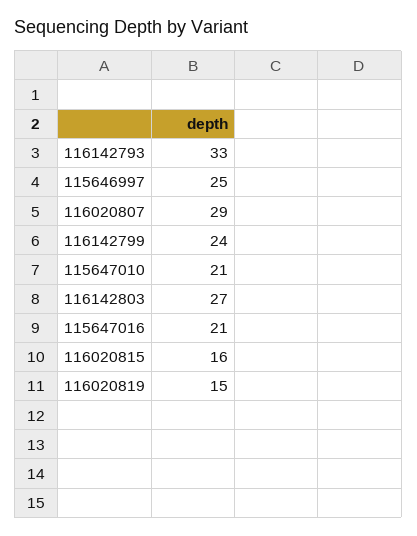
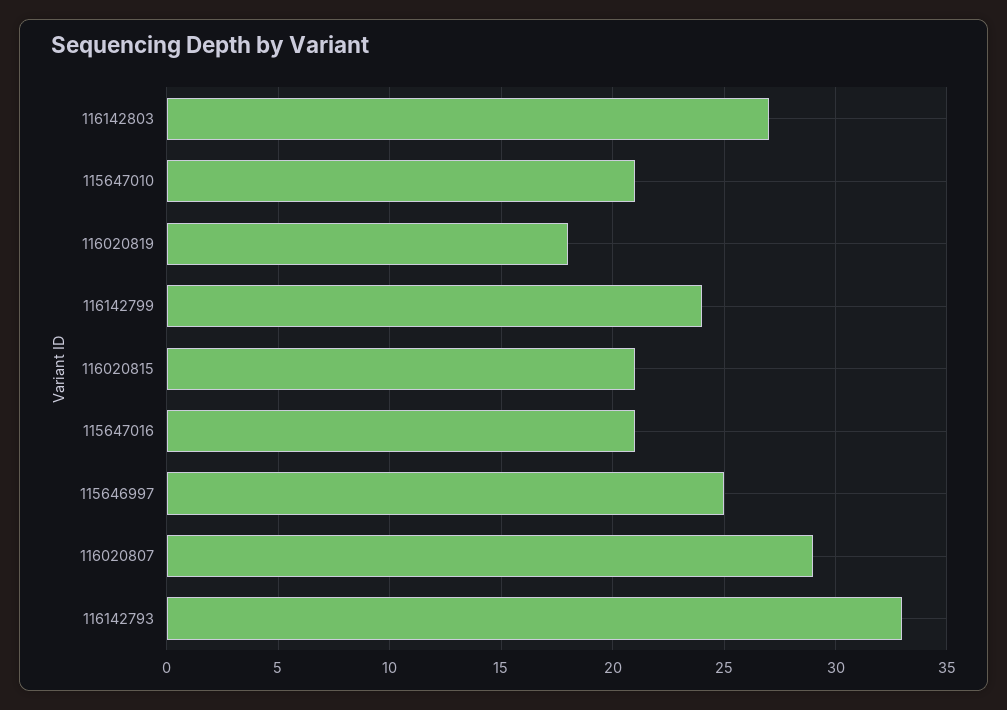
  {
    "116142793": 33,
    "115646997": 25,
    "116020807": 29,
    "116142799": 24,
    "115647010": 21,
    "116142803": 27,
    "115647016": 21,
-   "116020815": 16,
+   "116020815": 21,
-   "116020819": 15
+   "116020819": 18
  }

